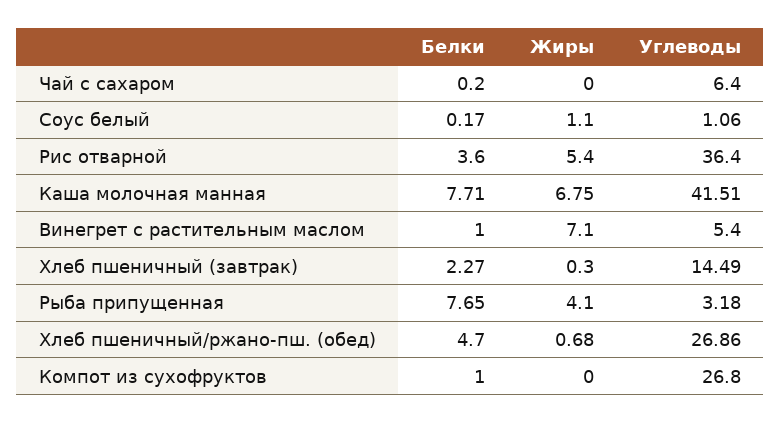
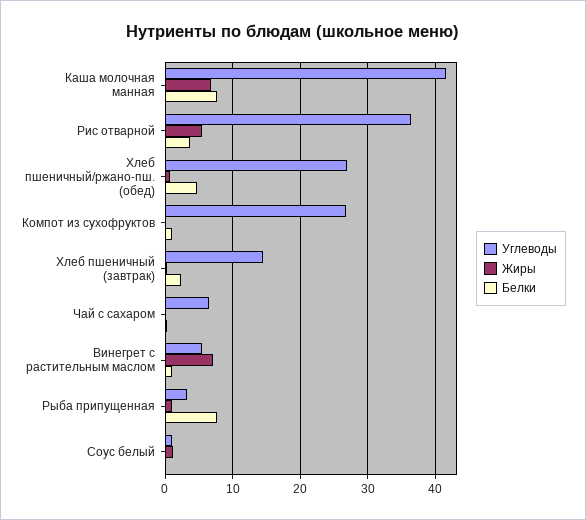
  {
    "Белки": {
      "Чай с сахаром": 0.2,
      "Соус белый": 0.17,
      "Рис отварной": 3.6,
      "Каша молочная манная": 7.71,
      "Винегрет с растительным маслом": 1,
      "Хлеб пшеничный (завтрак)": 2.27,
      "Рыба припущенная": 7.65,
      "Хлеб пшеничный/ржано-пш. (обед)": 4.7,
      "Компот из сухофруктов": 1
    },
    "Жиры": {
      "Чай с сахаром": 0,
      "Соус белый": 1.1,
      "Рис отварной": 5.4,
      "Каша молочная манная": 6.75,
      "Винегрет с растительным маслом": 7.1,
      "Хлеб пшеничный (завтрак)": 0.3,
-     "Рыба припущенная": 4.1,
+     "Рыба припущенная": 1,
      "Хлеб пшеничный/ржано-пш. (обед)": 0.68,
      "Компот из сухофруктов": 0
    },
    "Углеводы": {
      "Чай с сахаром": 6.4,
      "Соус белый": 1.06,
      "Рис отварной": 36.4,
      "Каша молочная манная": 41.51,
      "Винегрет с растительным маслом": 5.4,
      "Хлеб пшеничный (завтрак)": 14.49,
      "Рыба припущенная": 3.18,
      "Хлеб пшеничный/ржано-пш. (обед)": 26.86,
      "Компот из сухофруктов": 26.8
    }
  }

